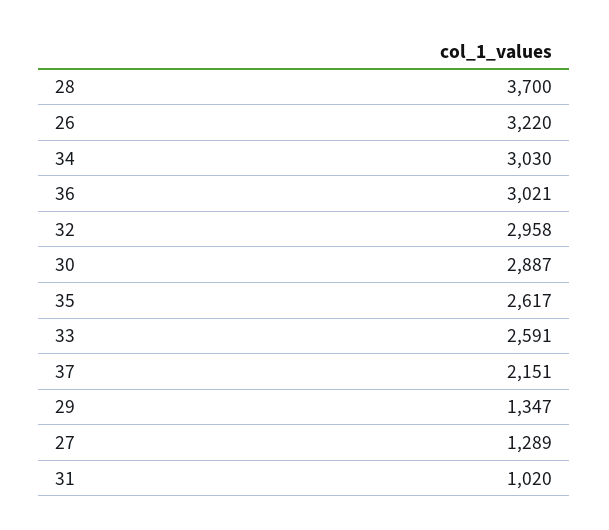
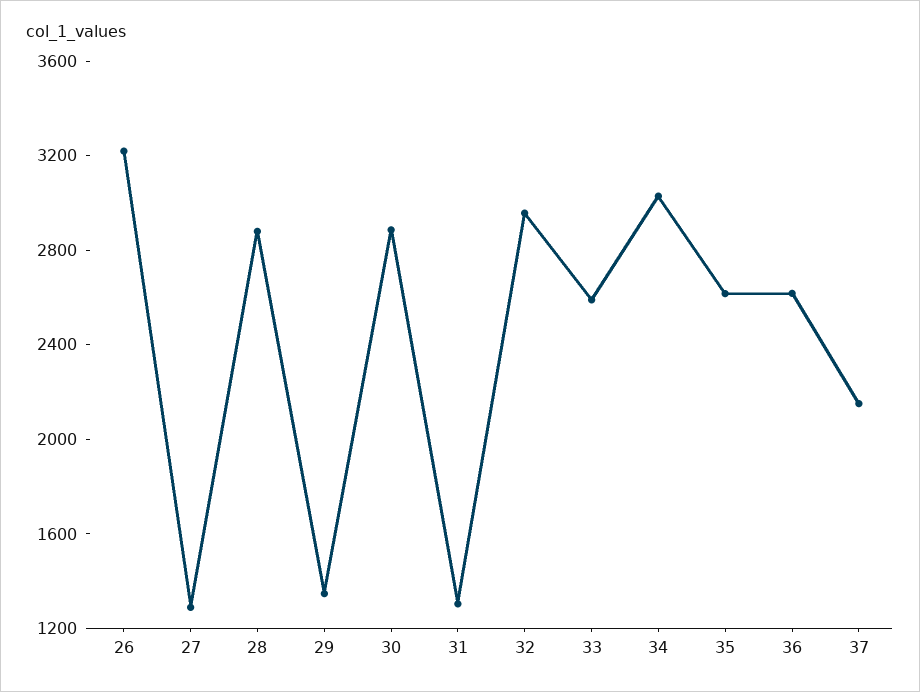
  {
-   "28": 3700,
+   "28": 2900,
    "26": 3220,
    "34": 3030,
-   "36": 3021,
+   "36": 2600,
    "32": 2958,
    "30": 2887,
    "35": 2617,
    "33": 2591,
    "37": 2151,
    "29": 1347,
    "27": 1289,
-   "31": 1020
+   "31": 1300
  }

